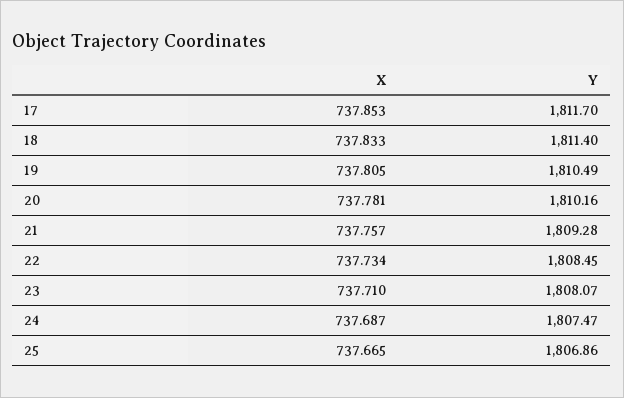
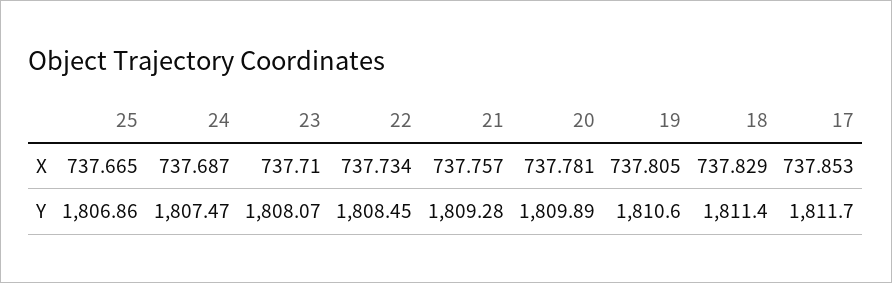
  {
    "X": {
      "17": 737.853,
-     "18": 737.833,
+     "18": 737.829,
      "19": 737.805,
      "20": 737.781,
      "21": 737.757,
      "22": 737.734,
      "23": 737.71,
      "24": 737.687,
      "25": 737.665
    },
    "Y": {
      "17": 1811.7,
      "18": 1811.4,
-     "19": 1810.49,
+     "19": 1810.6,
-     "20": 1810.16,
+     "20": 1809.89,
      "21": 1809.28,
      "22": 1808.45,
      "23": 1808.07,
      "24": 1807.47,
      "25": 1806.86
    }
  }

